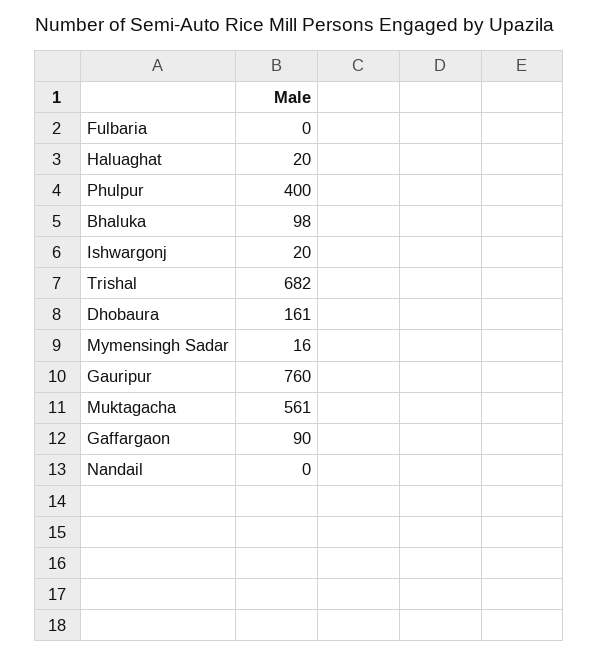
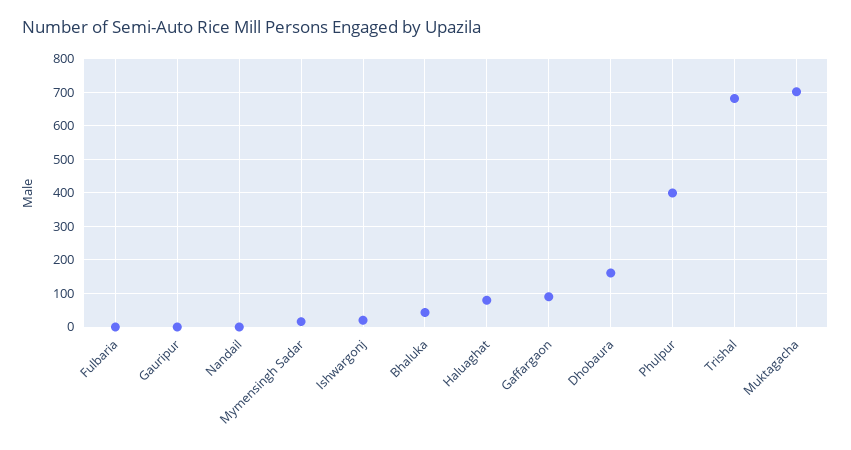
  {
    "Fulbaria": 0,
-   "Haluaghat": 20,
+   "Haluaghat": 80,
    "Phulpur": 400,
-   "Bhaluka": 98,
+   "Bhaluka": 40,
    "Ishwargonj": 20,
    "Trishal": 682,
    "Dhobaura": 161,
    "Mymensingh Sadar": 16,
-   "Gauripur": 760,
+   "Gauripur": 0,
-   "Muktagacha": 561,
+   "Muktagacha": 700,
    "Gaffargaon": 90,
    "Nandail": 0
  }

